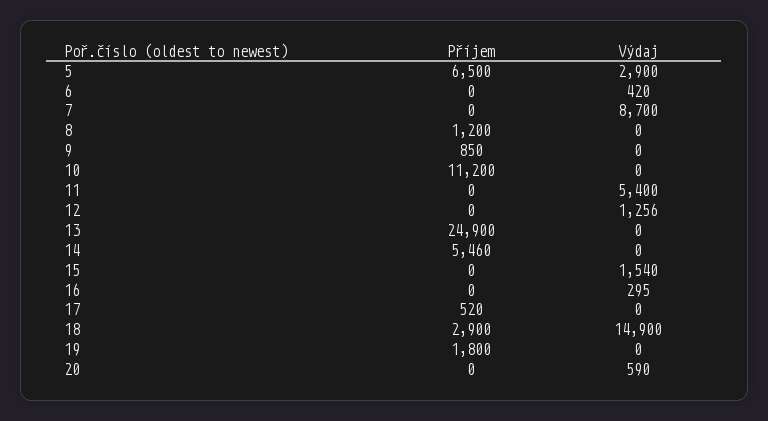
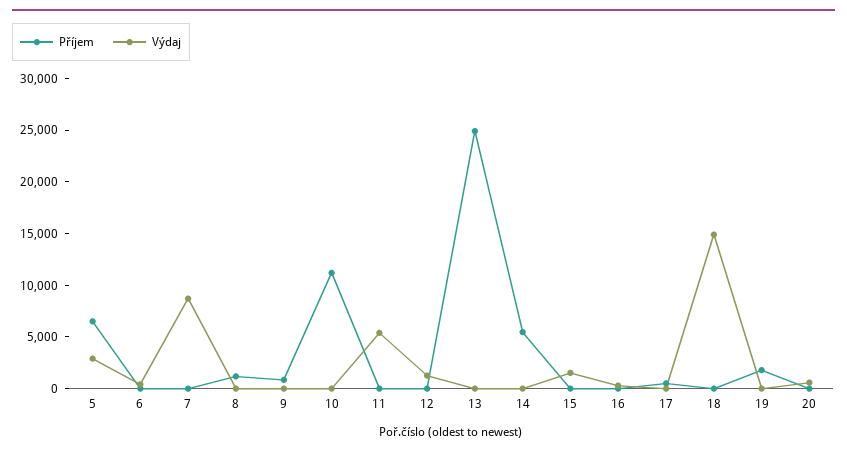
  {
    "Příjem": {
      "5": 6500,
      "6": 0,
      "7": 0,
      "8": 1200,
      "9": 850,
      "10": 11200,
      "11": 0,
      "12": 0,
      "13": 24900,
      "14": 5460,
      "15": 0,
      "16": 0,
      "17": 520,
-     "18": 2900,
+     "18": 0,
      "19": 1800,
      "20": 0
    },
    "Výdaj": {
      "5": 2900,
      "6": 420,
      "7": 8700,
      "8": 0,
      "9": 0,
      "10": 0,
      "11": 5400,
      "12": 1256,
      "13": 0,
      "14": 0,
      "15": 1540,
      "16": 295,
      "17": 0,
      "18": 14900,
      "19": 0,
      "20": 590
    }
  }

